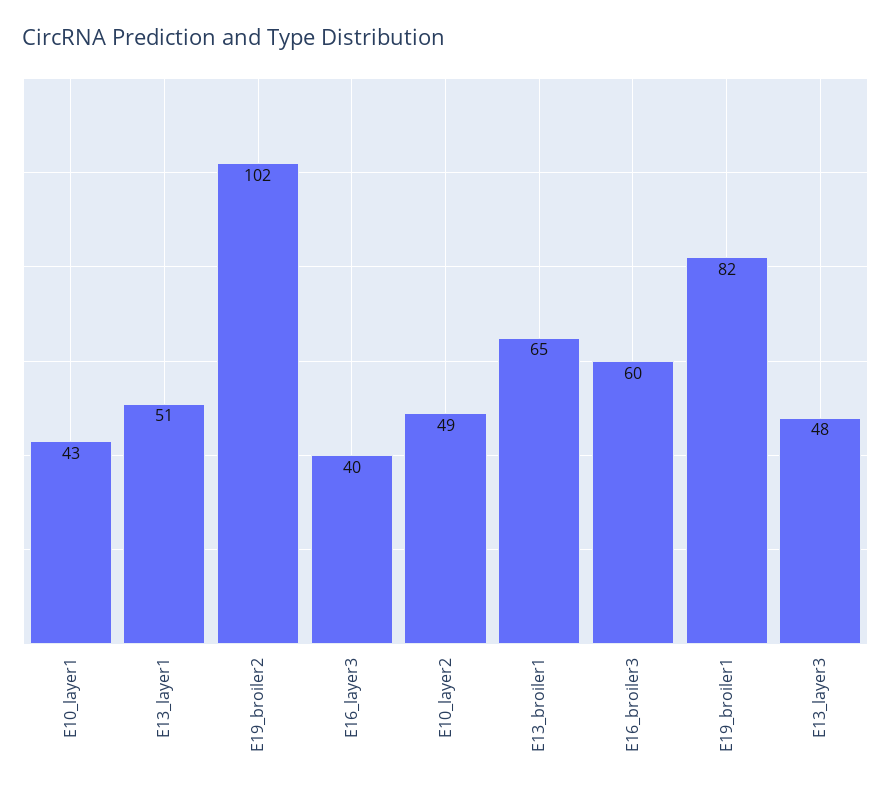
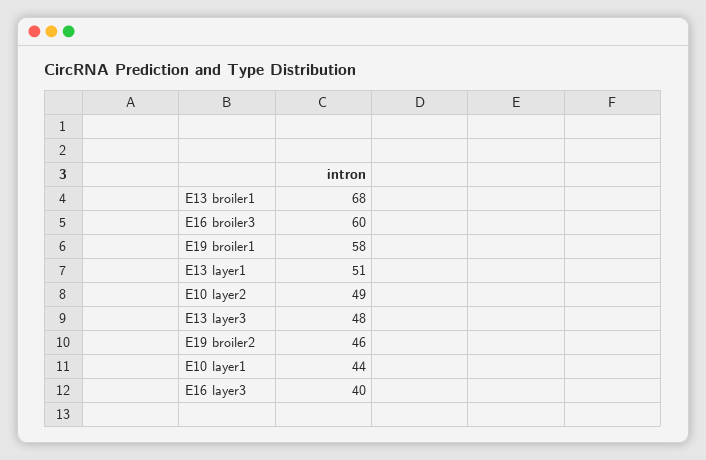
  {
-   "E10_layer1": 43,
+   "E10_layer1": 44,
    "E13_layer1": 51,
-   "E19_broiler2": 102,
+   "E19_broiler2": 46,
    "E16_layer3": 40,
    "E10_layer2": 49,
-   "E13_broiler1": 65,
+   "E13_broiler1": 68,
    "E16_broiler3": 60,
-   "E19_broiler1": 82,
+   "E19_broiler1": 58,
    "E13_layer3": 48
  }

